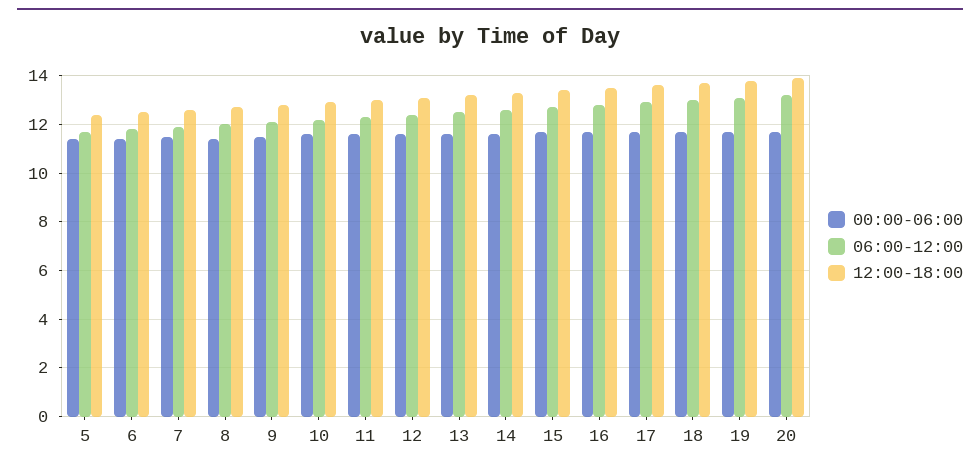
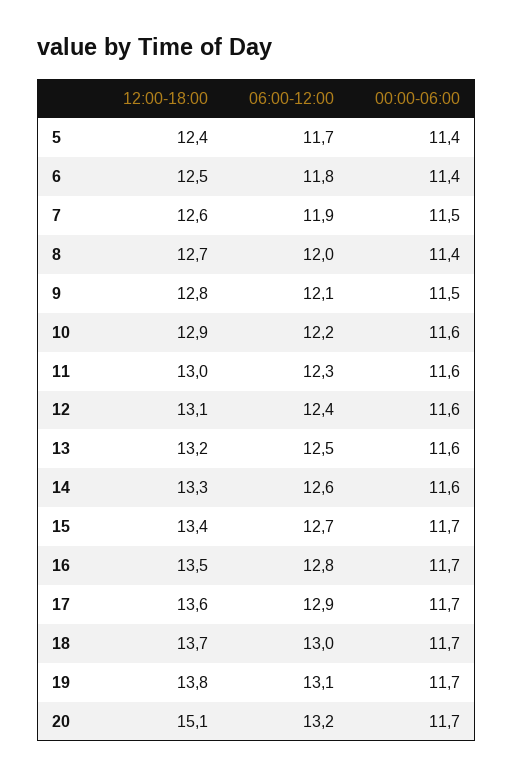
  {
    "00:00-06:00": {
      "5": 11.4,
      "6": 11.4,
      "7": 11.5,
      "8": 11.4,
      "9": 11.5,
      "10": 11.6,
      "11": 11.6,
      "12": 11.6,
      "13": 11.6,
      "14": 11.6,
      "15": 11.7,
      "16": 11.7,
      "17": 11.7,
      "18": 11.7,
      "19": 11.7,
      "20": 11.7
    },
    "06:00-12:00": {
      "5": 11.7,
      "6": 11.8,
      "7": 11.9,
      "8": 12,
      "9": 12.1,
      "10": 12.2,
      "11": 12.3,
      "12": 12.4,
      "13": 12.5,
      "14": 12.6,
      "15": 12.7,
      "16": 12.8,
      "17": 12.9,
      "18": 13,
      "19": 13.1,
      "20": 13.2
    },
    "12:00-18:00": {
      "5": 12.4,
      "6": 12.5,
      "7": 12.6,
      "8": 12.7,
      "9": 12.8,
      "10": 12.9,
      "11": 13,
      "12": 13.1,
      "13": 13.2,
      "14": 13.3,
      "15": 13.4,
      "16": 13.5,
      "17": 13.6,
      "18": 13.7,
      "19": 13.8,
-     "20": 14
+     "20": 15.1
    }
  }

